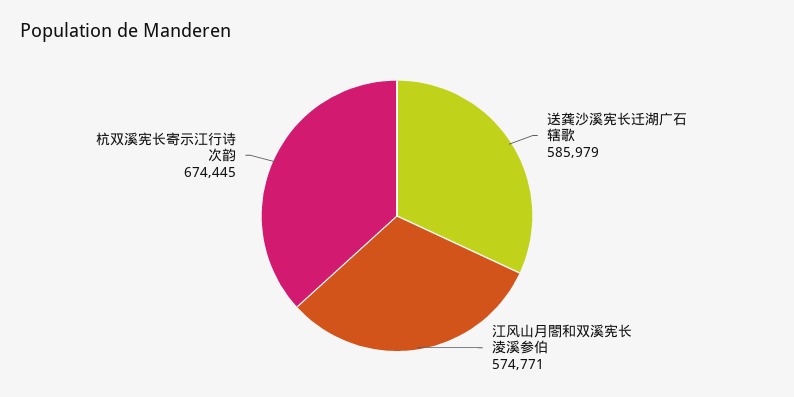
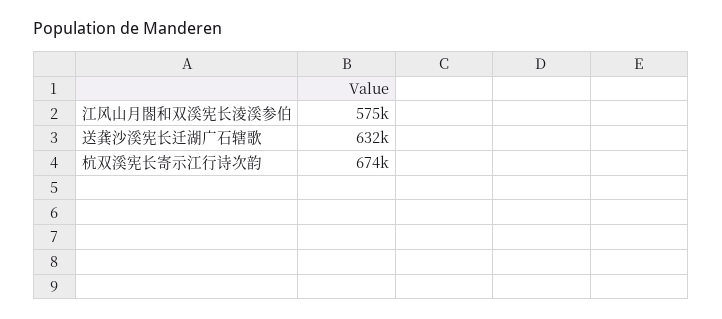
  {
-   "送龚沙溪宪长迁湖广石辖歌": 585979,
+   "送龚沙溪宪长迁湖广石辖歌": 632000,
    "江风山月閤和双溪宪长淩溪参伯": 574771,
    "杭双溪宪长寄示江行诗次韵": 674445
  }

